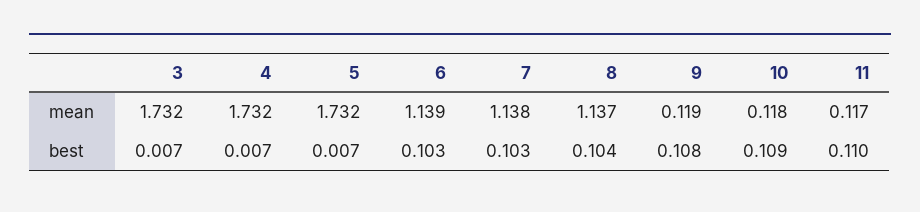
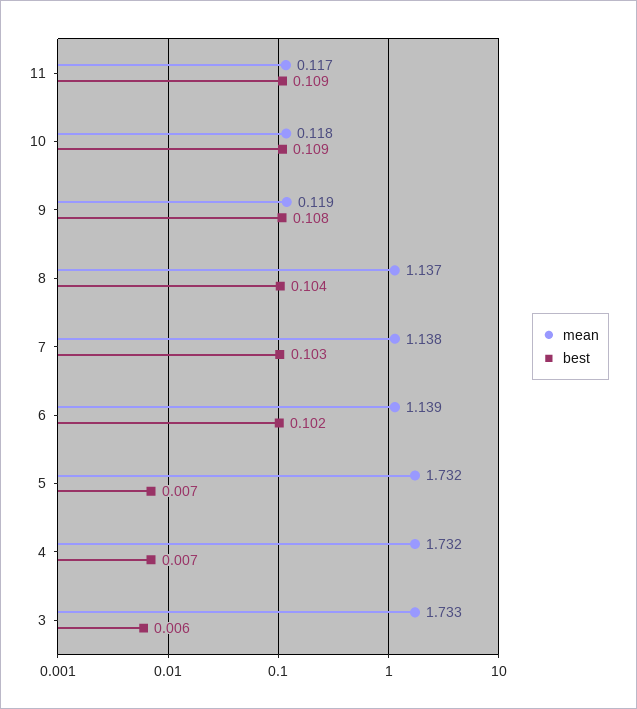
  {
    "mean": {
-     "3": 1.732,
+     "3": 1.733,
      "4": 1.732,
      "5": 1.732,
      "6": 1.139,
      "7": 1.138,
      "8": 1.137,
      "9": 0.119,
      "10": 0.118,
      "11": 0.117
    },
    "best": {
-     "3": 0.007,
+     "3": 0.006,
      "4": 0.007,
      "5": 0.007,
-     "6": 0.103,
+     "6": 0.102,
      "7": 0.103,
      "8": 0.104,
      "9": 0.108,
      "10": 0.109,
-     "11": 0.11
+     "11": 0.109
    }
  }

